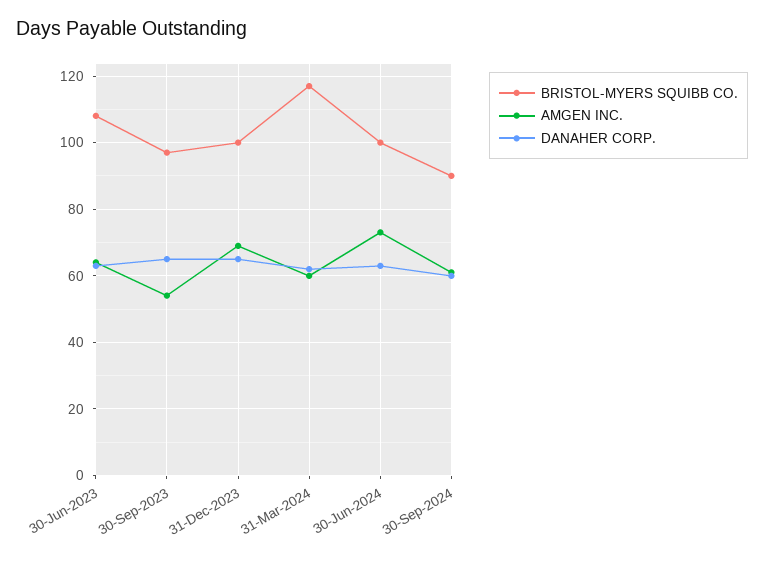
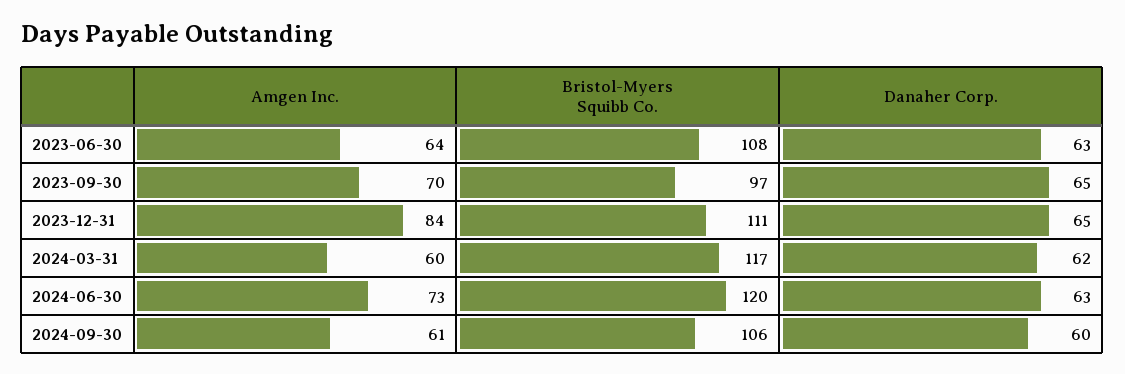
  {
    "BRISTOL-MYERS SQUIBB CO.": {
      "30-Jun-2023": 108,
      "30-Sep-2023": 97,
-     "31-Dec-2023": 100,
+     "31-Dec-2023": 111,
      "31-Mar-2024": 117,
-     "30-Jun-2024": 100,
+     "30-Jun-2024": 120,
-     "30-Sep-2024": 90
+     "30-Sep-2024": 106
    },
    "AMGEN INC.": {
      "30-Jun-2023": 64,
-     "30-Sep-2023": 55,
+     "30-Sep-2023": 70,
-     "31-Dec-2023": 70,
+     "31-Dec-2023": 84,
      "31-Mar-2024": 60,
      "30-Jun-2024": 73,
      "30-Sep-2024": 61
    },
    "DANAHER CORP.": {
      "30-Jun-2023": 63,
      "30-Sep-2023": 65,
      "31-Dec-2023": 65,
      "31-Mar-2024": 62,
      "30-Jun-2024": 63,
      "30-Sep-2024": 60
    }
  }

